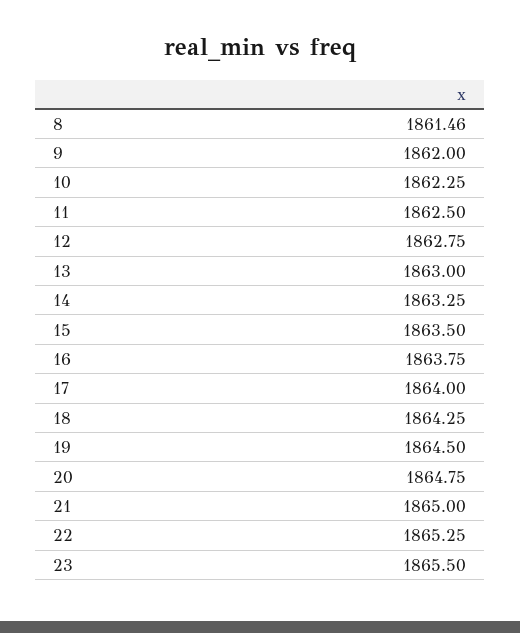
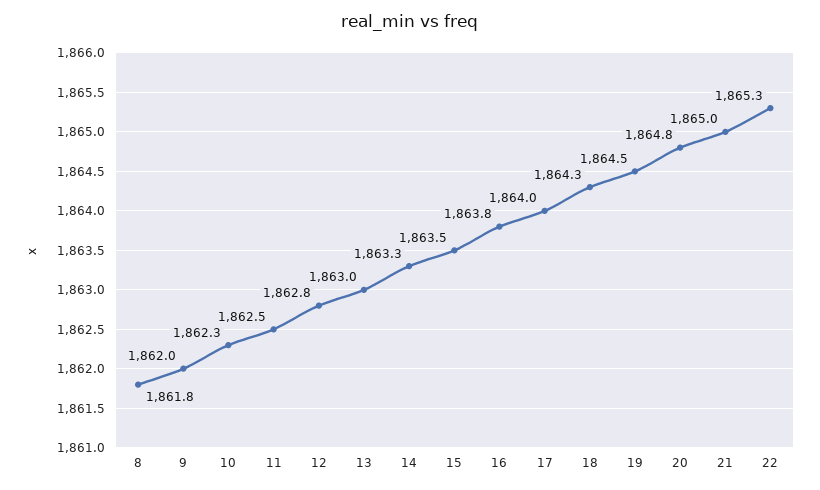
  {
-   "8": 1861.46,
+   "8": 1861.8,
    "9": 1862,
    "10": 1862.25,
    "11": 1862.5,
    "12": 1862.75,
    "13": 1863,
    "14": 1863.25,
    "15": 1863.5,
    "16": 1863.75,
    "17": 1864,
    "18": 1864.25,
    "19": 1864.5,
    "20": 1864.75,
    "21": 1865,
-   "22": 1865.25,
+   "22": 1865.25
-   "23": 1865.5
  }

